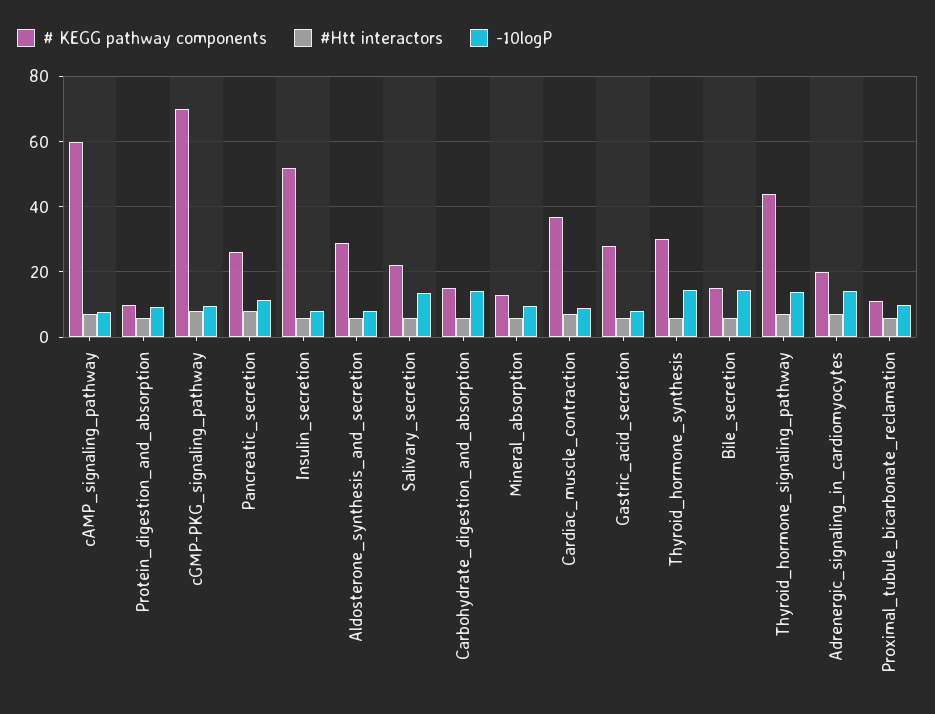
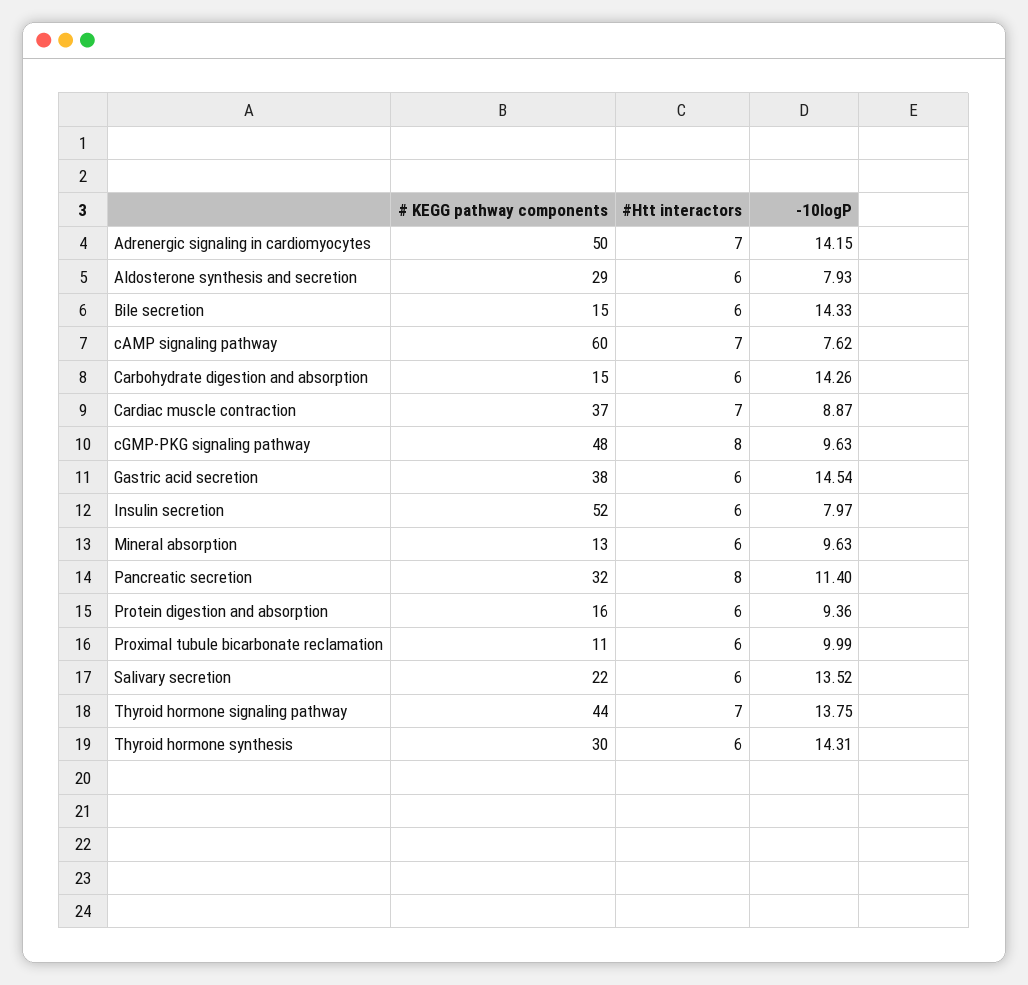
  {
    "# KEGG pathway components": {
      "cAMP_signaling_pathway": 60,
-     "Protein_digestion_and_absorption": 10,
+     "Protein_digestion_and_absorption": 16,
-     "cGMP-PKG_signaling_pathway": 70,
+     "cGMP-PKG_signaling_pathway": 48,
-     "Pancreatic_secretion": 26,
+     "Pancreatic_secretion": 32,
      "Insulin_secretion": 52,
      "Aldosterone_synthesis_and_secretion": 29,
      "Salivary_secretion": 22,
      "Carbohydrate_digestion_and_absorption": 15,
      "Mineral_absorption": 13,
      "Cardiac_muscle_contraction": 37,
-     "Gastric_acid_secretion": 28,
+     "Gastric_acid_secretion": 38,
      "Thyroid_hormone_synthesis": 30,
      "Bile_secretion": 15,
      "Thyroid_hormone_signaling_pathway": 44,
-     "Adrenergic_signaling_in_cardiomyocytes": 20,
+     "Adrenergic_signaling_in_cardiomyocytes": 50,
      "Proximal_tubule_bicarbonate_reclamation": 11
    },
    "#Htt interactors": {
      "cAMP_signaling_pathway": 7,
      "Protein_digestion_and_absorption": 6,
      "cGMP-PKG_signaling_pathway": 8,
      "Pancreatic_secretion": 8,
      "Insulin_secretion": 6,
      "Aldosterone_synthesis_and_secretion": 6,
      "Salivary_secretion": 6,
      "Carbohydrate_digestion_and_absorption": 6,
      "Mineral_absorption": 6,
      "Cardiac_muscle_contraction": 7,
      "Gastric_acid_secretion": 6,
      "Thyroid_hormone_synthesis": 6,
      "Bile_secretion": 6,
      "Thyroid_hormone_signaling_pathway": 7,
      "Adrenergic_signaling_in_cardiomyocytes": 7,
      "Proximal_tubule_bicarbonate_reclamation": 6
    },
    "-10logP": {
      "cAMP_signaling_pathway": 7.62,
      "Protein_digestion_and_absorption": 9.36,
      "cGMP-PKG_signaling_pathway": 9.63,
      "Pancreatic_secretion": 11.4,
      "Insulin_secretion": 7.97,
      "Aldosterone_synthesis_and_secretion": 7.93,
      "Salivary_secretion": 13.52,
      "Carbohydrate_digestion_and_absorption": 14.26,
      "Mineral_absorption": 9.63,
      "Cardiac_muscle_contraction": 8.87,
-     "Gastric_acid_secretion": 8,
+     "Gastric_acid_secretion": 14.54,
      "Thyroid_hormone_synthesis": 14.31,
      "Bile_secretion": 14.33,
      "Thyroid_hormone_signaling_pathway": 13.75,
      "Adrenergic_signaling_in_cardiomyocytes": 14.15,
      "Proximal_tubule_bicarbonate_reclamation": 9.99
    }
  }

